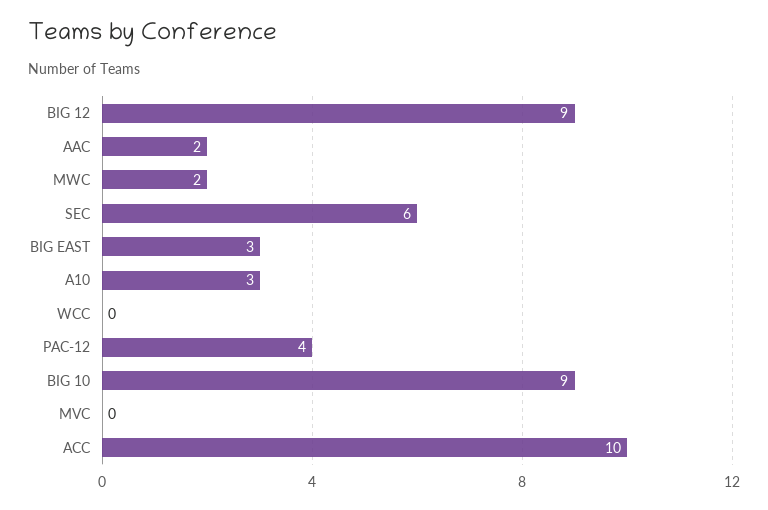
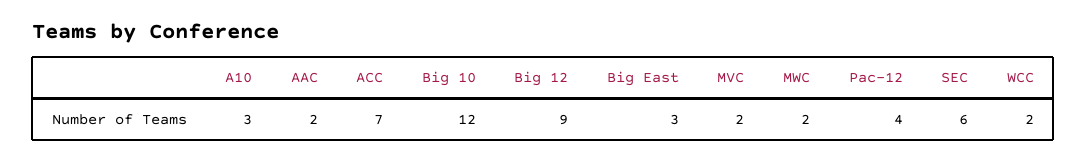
  {
    "BIG 12": 9,
    "AAC": 2,
    "MWC": 2,
    "SEC": 6,
    "BIG EAST": 3,
    "A10": 3,
-   "WCC": 0,
+   "WCC": 2,
    "PAC-12": 4,
-   "BIG 10": 9,
+   "BIG 10": 12,
-   "MVC": 0,
+   "MVC": 2,
-   "ACC": 10
+   "ACC": 7
  }

